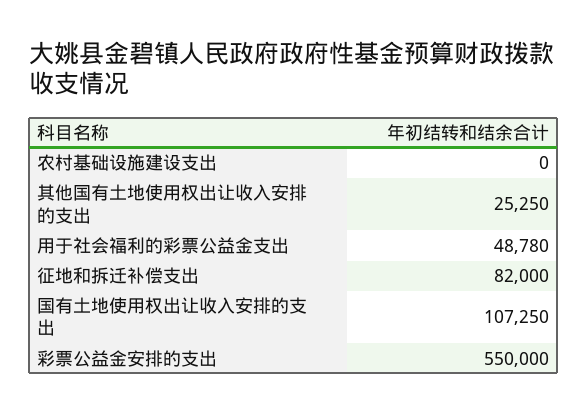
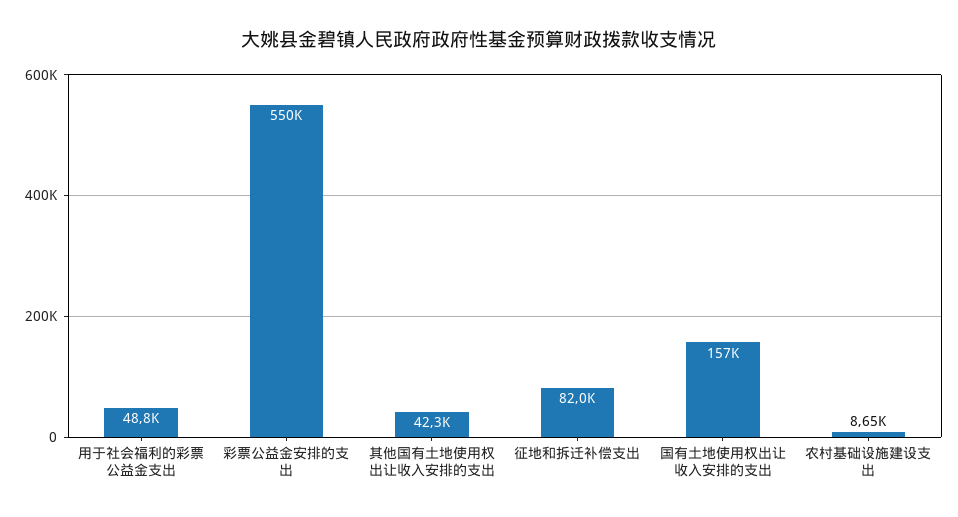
  {
-   "农村基础设施建设支出": 0,
+   "农村基础设施建设支出": 8650,
-   "其他国有土地使用权出让收入安排的支出": 25250,
+   "其他国有土地使用权出让收入安排的支出": 42300,
    "用于社会福利的彩票公益金支出": 48780,
    "征地和拆迁补偿支出": 82000,
-   "国有土地使用权出让收入安排的支出": 107250,
+   "国有土地使用权出让收入安排的支出": 157000,
    "彩票公益金安排的支出": 550000
  }

